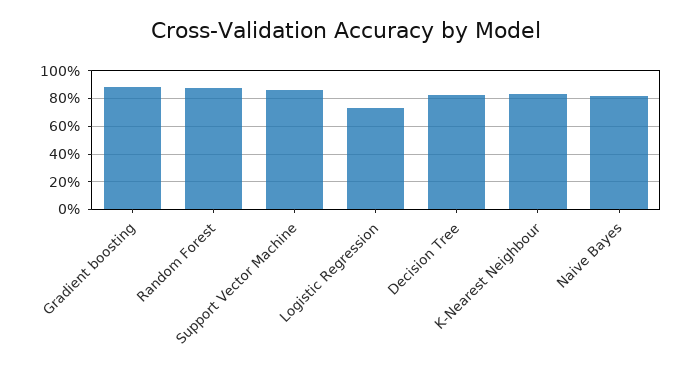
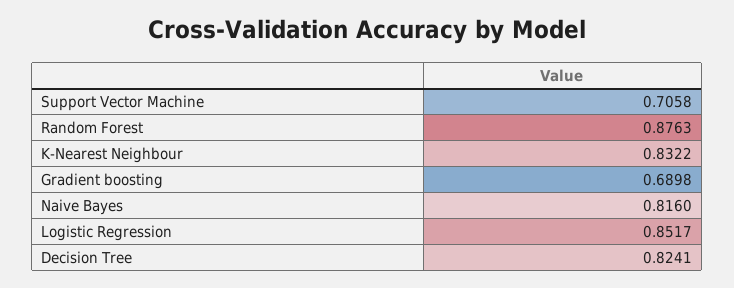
  {
-   "Gradient boosting": 0.9,
+   "Gradient boosting": 0.6898,
    "Random Forest": 0.8763,
-   "Support Vector Machine": 0.85,
+   "Support Vector Machine": 0.7058,
-   "Logistic Regression": 0.75,
+   "Logistic Regression": 0.8517,
    "Decision Tree": 0.8241,
    "K-Nearest Neighbour": 0.8322,
    "Naive Bayes": 0.816
  }

